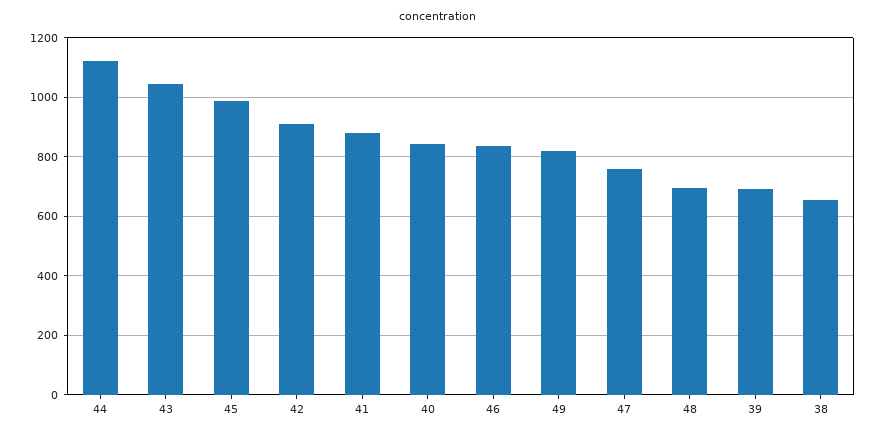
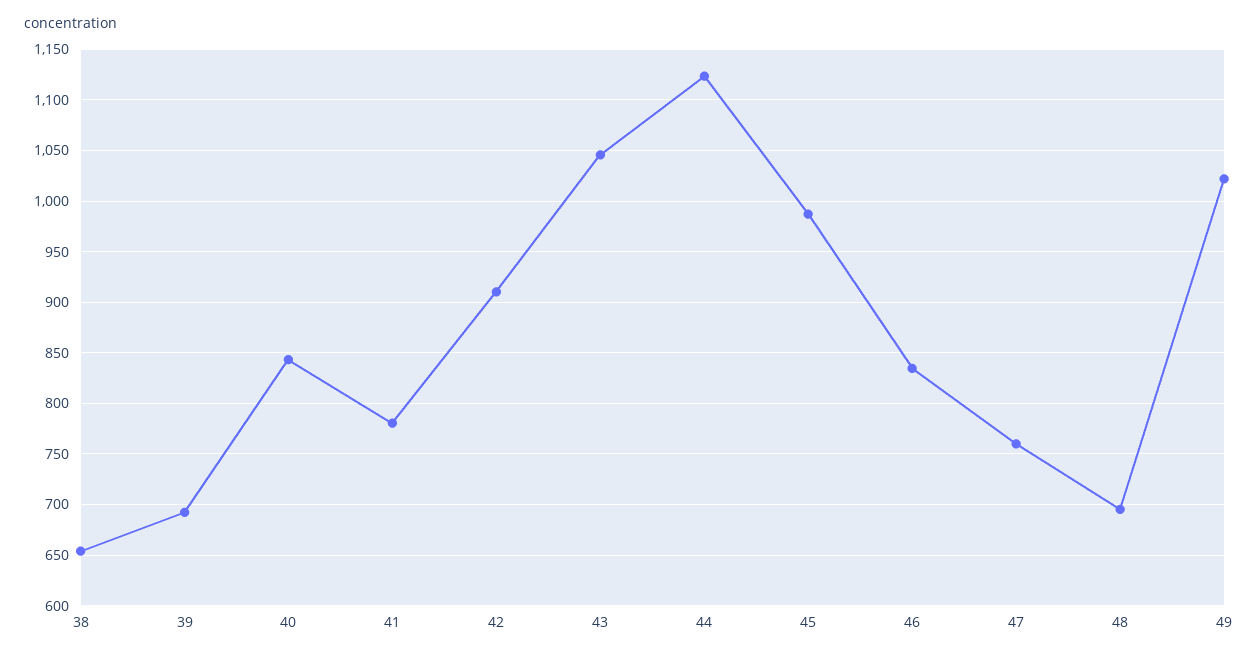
  {
    "44": 1120,
    "43": 1050,
    "45": 990,
    "42": 910,
-   "41": 875,
+   "41": 780,
    "40": 840,
    "46": 830,
-   "49": 825,
+   "49": 1020,
    "47": 760,
    "48": 700,
    "39": 690,
    "38": 650
  }

